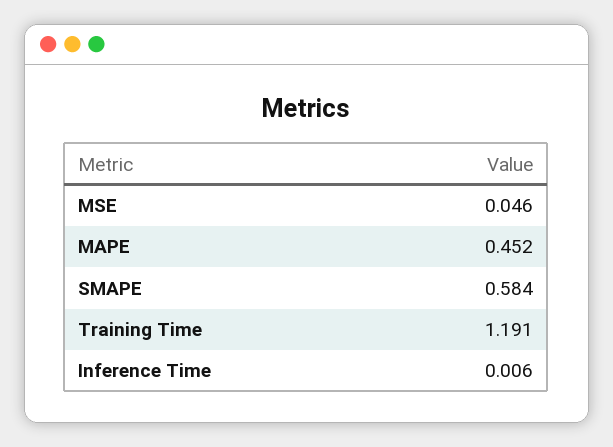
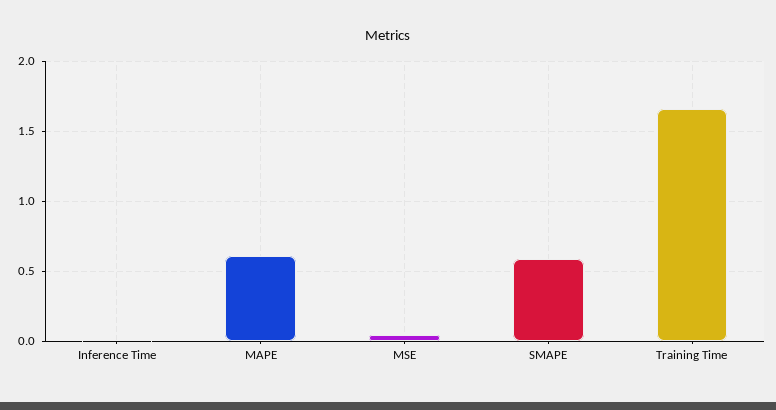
  {
    "MSE": 0.046,
-   "MAPE": 0.452,
+   "MAPE": 0.6,
    "SMAPE": 0.584,
-   "Training Time": 1.191,
+   "Training Time": 1.65,
    "Inference Time": 0.006
  }

